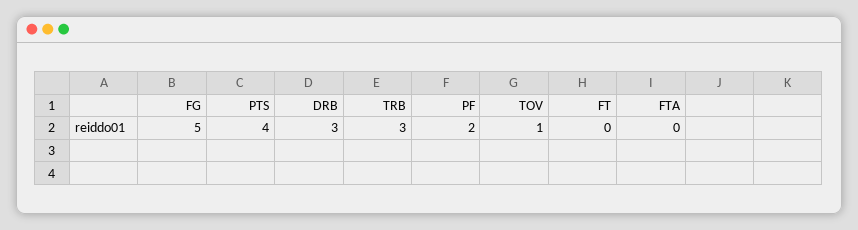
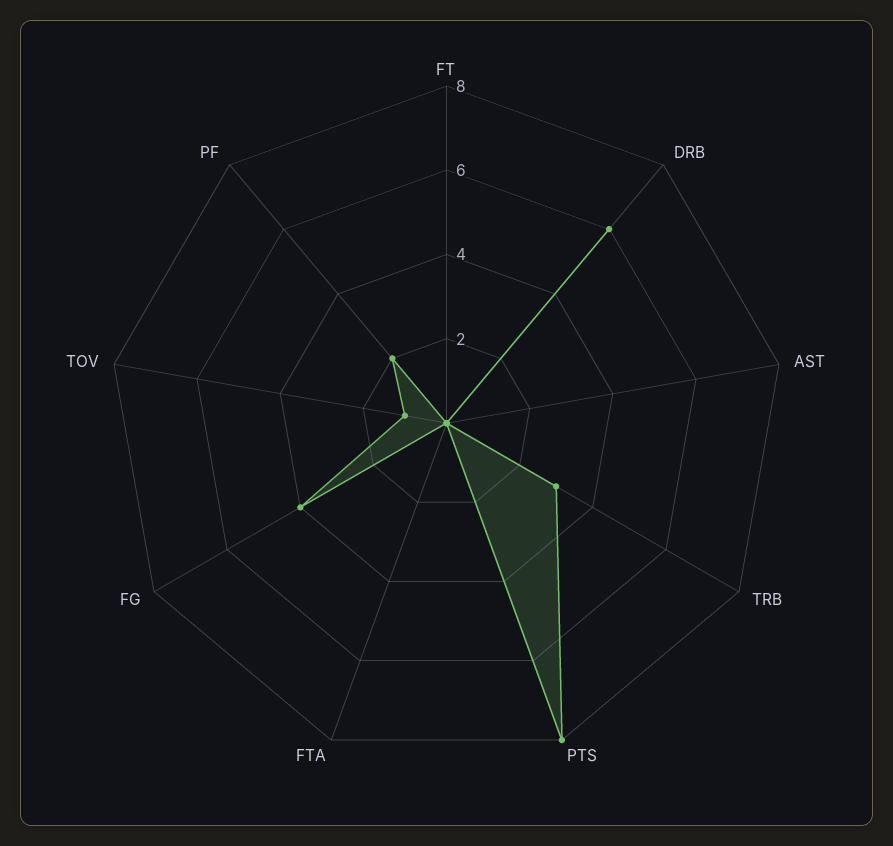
  {
-   "FG": 5,
+   "FG": 4,
-   "PTS": 4,
+   "PTS": 8,
-   "DRB": 3,
+   "DRB": 6,
    "TRB": 3,
    "PF": 2,
    "TOV": 1,
    "FT": 0,
-   "FTA": 0
+   "FTA": 0,
+   "AST": 0
  }

